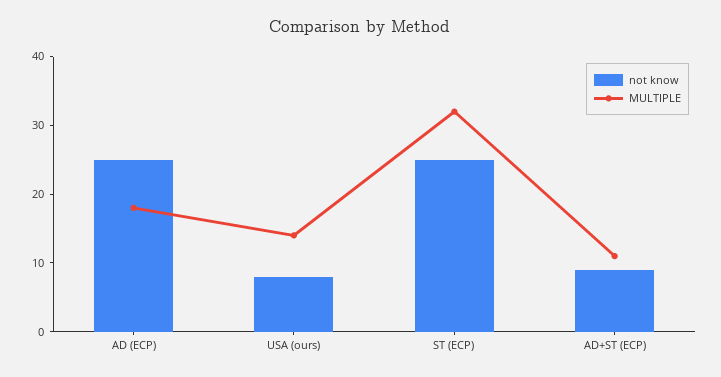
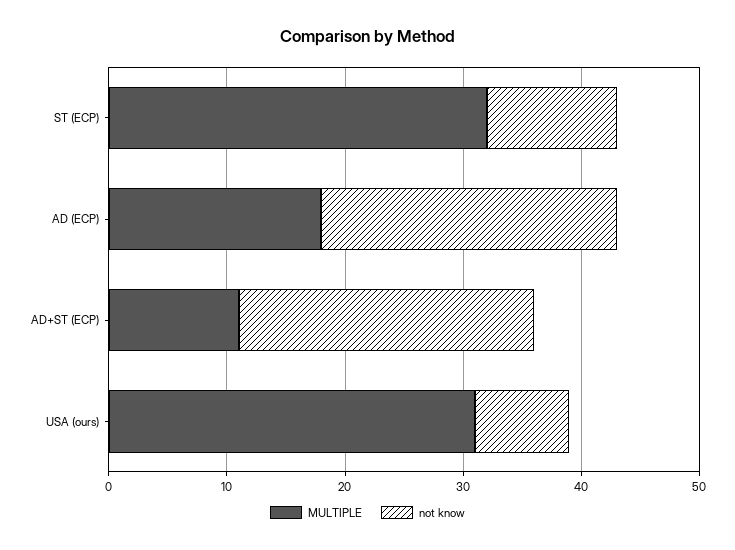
  {
    "not know": {
      "AD (ECP)": 25,
      "USA (ours)": 8,
-     "ST (ECP)": 25,
+     "ST (ECP)": 11,
-     "AD+ST (ECP)": 10
+     "AD+ST (ECP)": 25
    },
    "MULTIPLE": {
      "AD (ECP)": 18,
-     "USA (ours)": 15,
+     "USA (ours)": 31,
      "ST (ECP)": 32,
      "AD+ST (ECP)": 11
    }
  }

